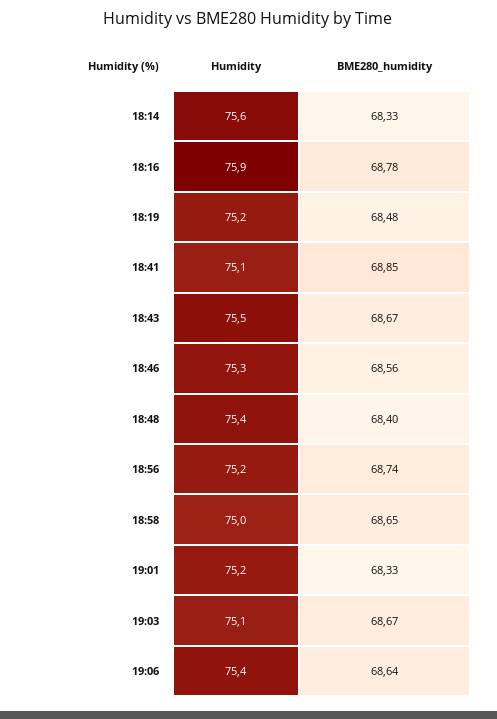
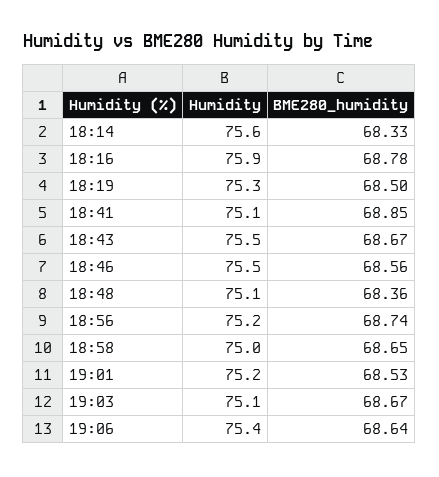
  {
    "Humidity": {
      "18:14": 75.6,
      "18:16": 75.9,
-     "18:19": 75.2,
+     "18:19": 75.3,
      "18:41": 75.1,
      "18:43": 75.5,
-     "18:46": 75.3,
+     "18:46": 75.5,
-     "18:48": 75.4,
+     "18:48": 75.1,
      "18:56": 75.2,
      "18:58": 75,
      "19:01": 75.2,
      "19:03": 75.1,
      "19:06": 75.4
    },
    "BME280_humidity": {
      "18:14": 68.33,
      "18:16": 68.78,
-     "18:19": 68.48,
+     "18:19": 68.5,
      "18:41": 68.85,
      "18:43": 68.67,
      "18:46": 68.56,
-     "18:48": 68.4,
+     "18:48": 68.36,
      "18:56": 68.74,
      "18:58": 68.65,
-     "19:01": 68.33,
+     "19:01": 68.53,
      "19:03": 68.67,
      "19:06": 68.64
    }
  }

